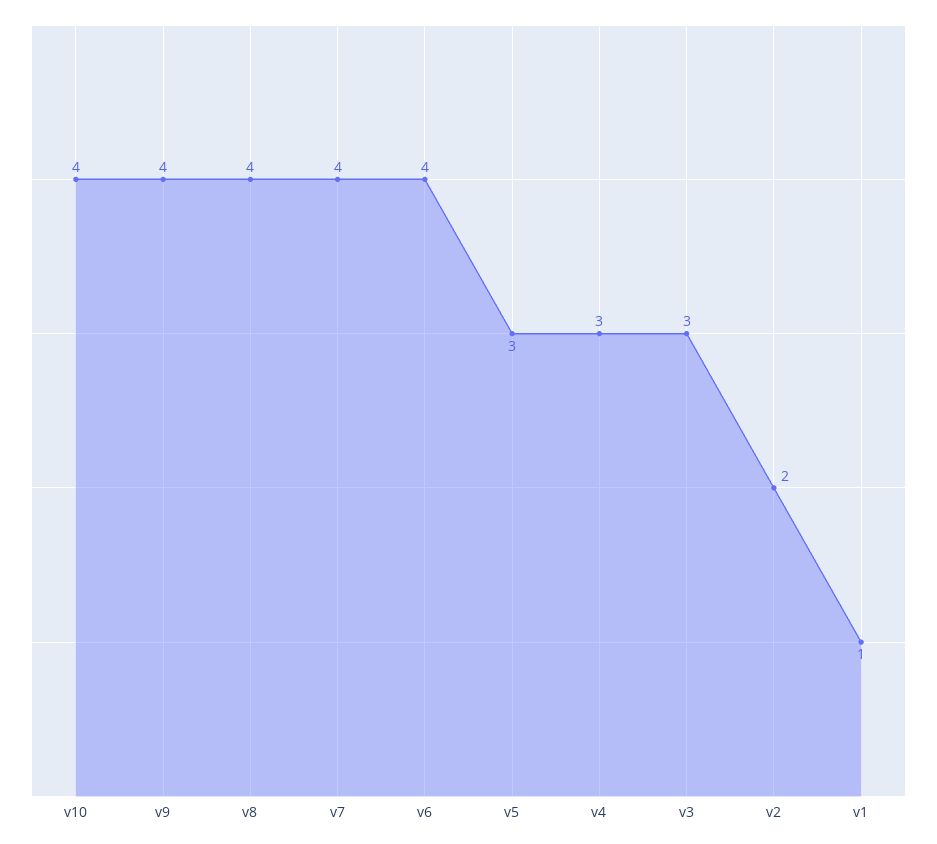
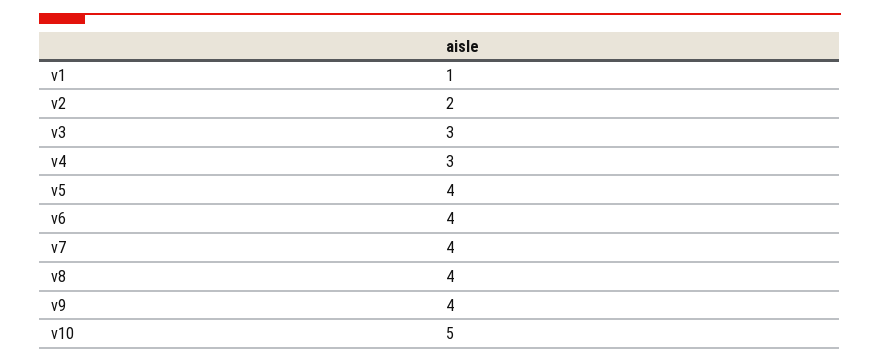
  {
-   "v10": 4,
+   "v10": 5,
    "v9": 4,
    "v8": 4,
    "v7": 4,
    "v6": 4,
-   "v5": 3,
+   "v5": 4,
    "v4": 3,
    "v3": 3,
    "v2": 2,
    "v1": 1
  }

